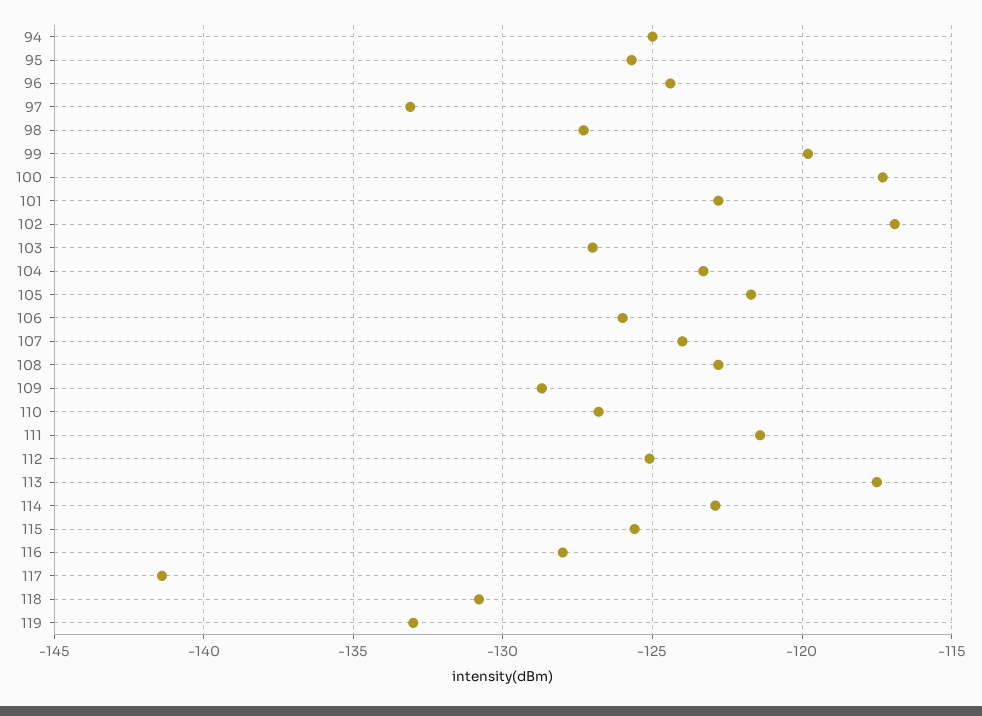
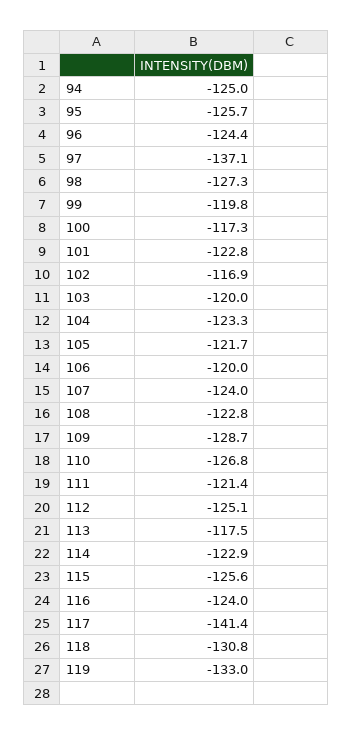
  {
    "94": -125,
    "95": -125.7,
    "96": -124.4,
-   "97": -133,
+   "97": -137.1,
    "98": -127.3,
    "99": -119.8,
    "100": -117.3,
    "101": -122.8,
    "102": -116.9,
-   "103": -127,
+   "103": -120,
    "104": -123.3,
    "105": -121.7,
-   "106": -126,
+   "106": -120,
    "107": -124,
    "108": -122.8,
    "109": -128.7,
    "110": -126.8,
    "111": -121.4,
    "112": -125.1,
    "113": -117.5,
    "114": -122.9,
    "115": -125.6,
-   "116": -128,
+   "116": -124,
    "117": -141.4,
    "118": -130.8,
    "119": -133
  }

